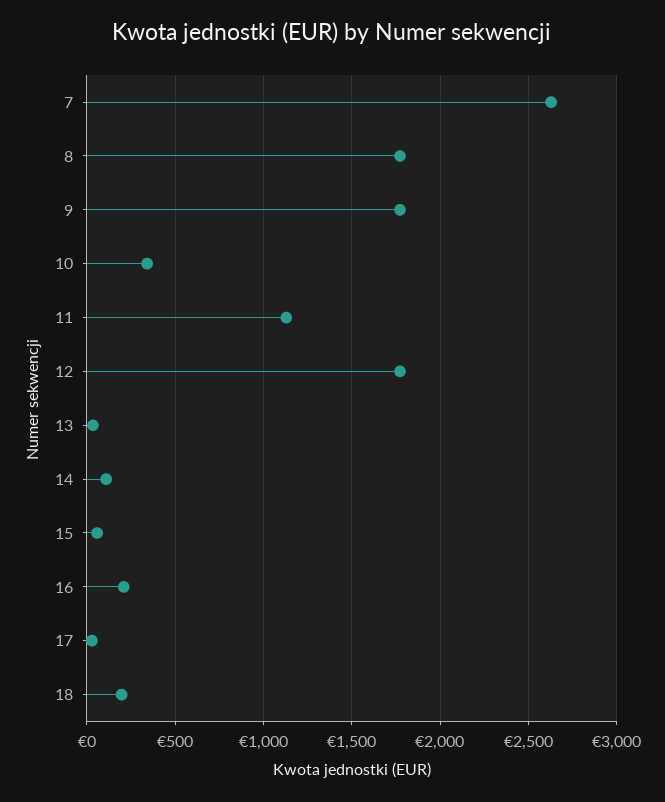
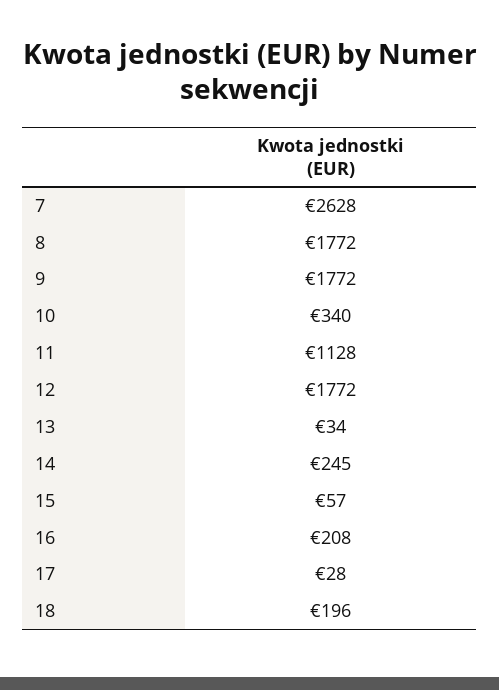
  {
    "7": 2628,
    "8": 1772,
    "9": 1772,
    "10": 340,
    "11": 1128,
    "12": 1772,
    "13": 34,
-   "14": 100,
+   "14": 245,
    "15": 57,
    "16": 208,
    "17": 28,
    "18": 196
  }

